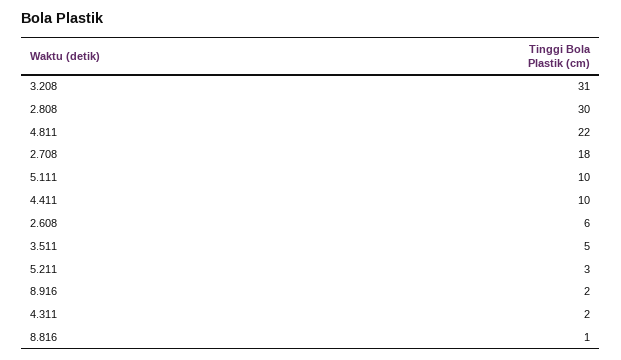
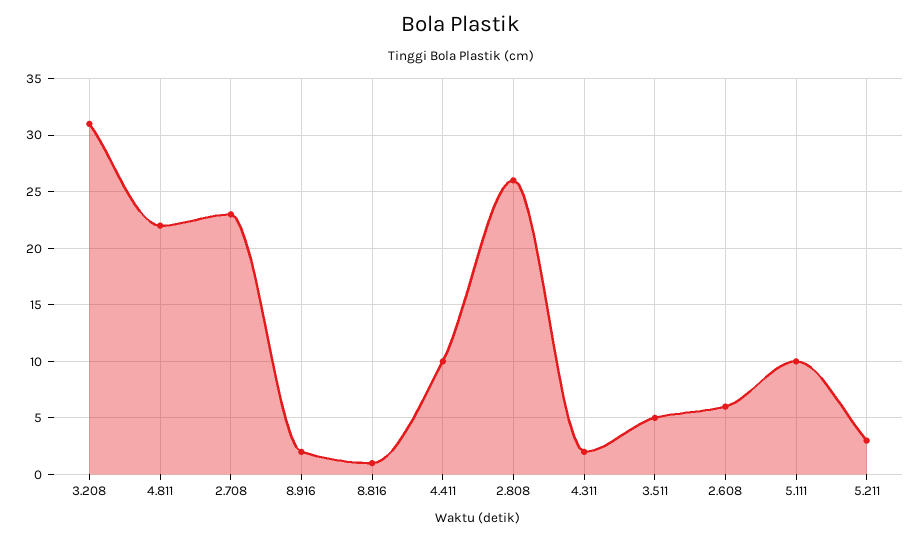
  {
    "3.208": 31,
-   "2.808": 30,
+   "2.808": 26,
    "4.811": 22,
-   "2.708": 18,
+   "2.708": 23,
    "5.111": 10,
    "4.411": 10,
    "2.608": 6,
    "3.511": 5,
    "5.211": 3,
    "8.916": 2,
    "4.311": 2,
    "8.816": 1
  }

